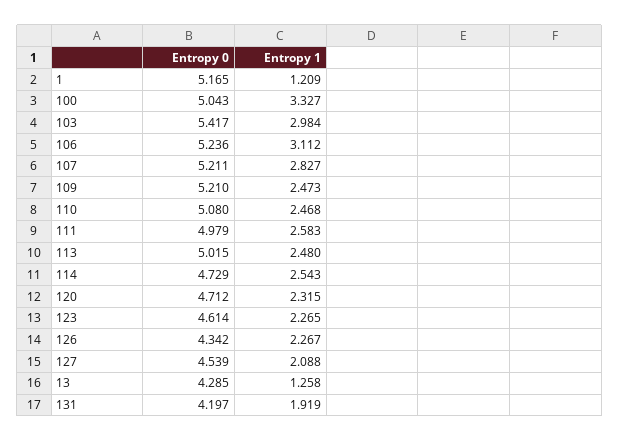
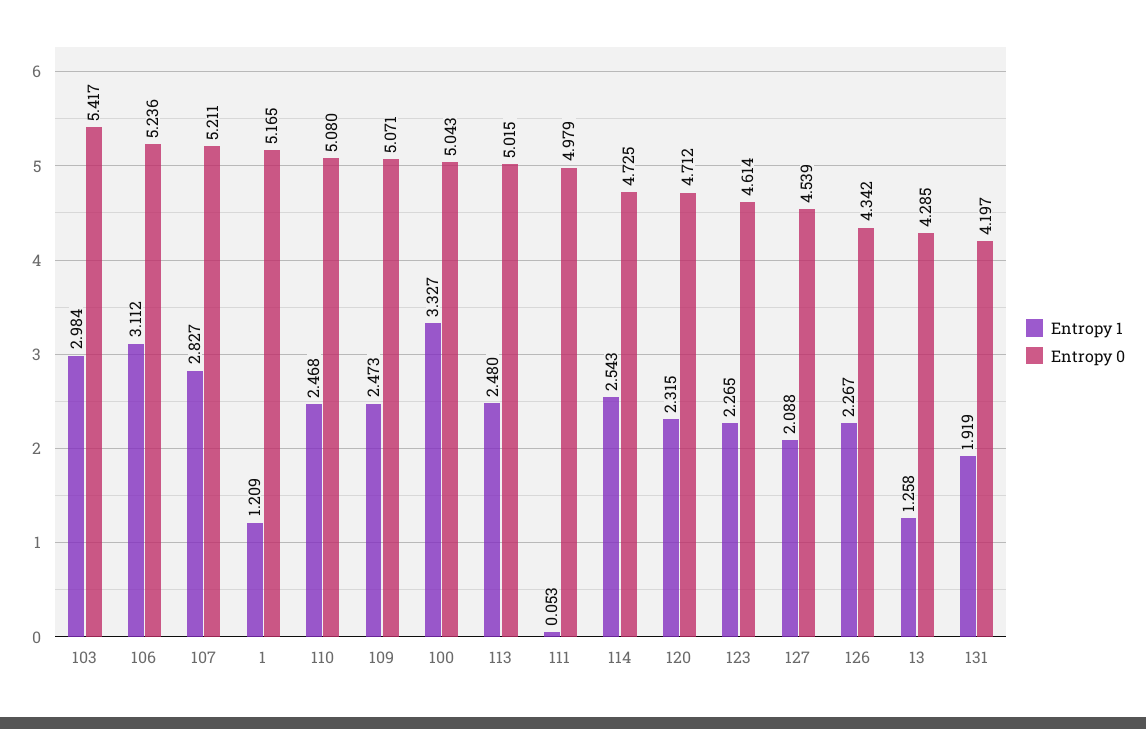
  {
    "Entropy 0": {
      "1": 5.165,
      "100": 5.043,
      "103": 5.417,
      "106": 5.236,
      "107": 5.211,
-     "109": 5.21,
+     "109": 5.071,
      "110": 5.08,
      "111": 4.979,
      "113": 5.015,
-     "114": 4.729,
+     "114": 4.725,
      "120": 4.712,
      "123": 4.614,
      "126": 4.342,
      "127": 4.539,
      "13": 4.285,
      "131": 4.197
    },
    "Entropy 1": {
      "1": 1.209,
      "100": 3.327,
      "103": 2.984,
      "106": 3.112,
      "107": 2.827,
      "109": 2.473,
      "110": 2.468,
-     "111": 2.583,
+     "111": 0.053,
      "113": 2.48,
      "114": 2.543,
      "120": 2.315,
      "123": 2.265,
      "126": 2.267,
      "127": 2.088,
      "13": 1.258,
      "131": 1.919
    }
  }

